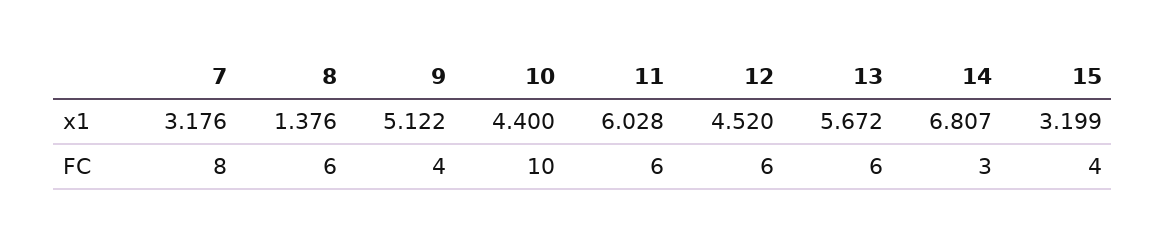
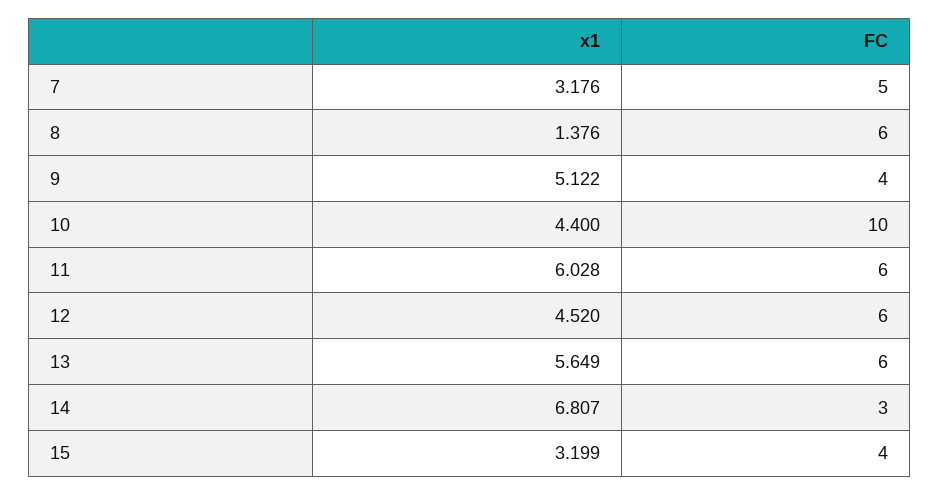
  {
    "7": {
      "x1": 3.176,
-     "FC": 8
+     "FC": 5
    },
    "8": {
      "x1": 1.376,
      "FC": 6
    },
    "9": {
      "x1": 5.122,
      "FC": 4
    },
    "10": {
      "x1": 4.4,
      "FC": 10
    },
    "11": {
      "x1": 6.028,
      "FC": 6
    },
    "12": {
      "x1": 4.52,
      "FC": 6
    },
    "13": {
-     "x1": 5.672,
+     "x1": 5.649,
      "FC": 6
    },
    "14": {
      "x1": 6.807,
      "FC": 3
    },
    "15": {
      "x1": 3.199,
      "FC": 4
    }
  }

